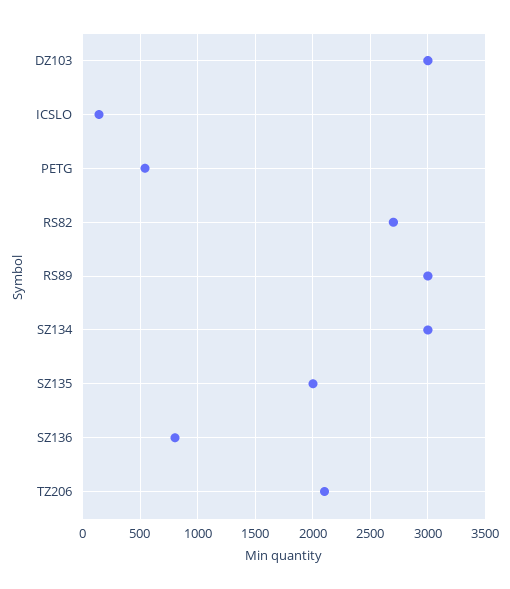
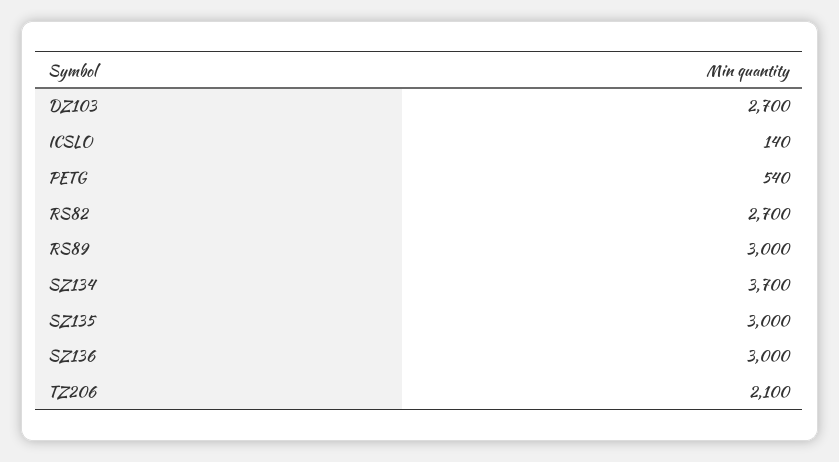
  {
-   "DZ103": 3000,
+   "DZ103": 2700,
    "ICSLO": 140,
    "PETG": 540,
    "RS82": 2700,
    "RS89": 3000,
-   "SZ134": 3000,
+   "SZ134": 3700,
-   "SZ135": 2000,
+   "SZ135": 3000,
-   "SZ136": 800,
+   "SZ136": 3000,
    "TZ206": 2100
  }

